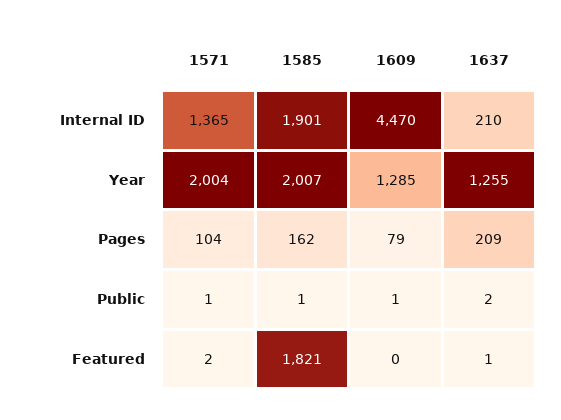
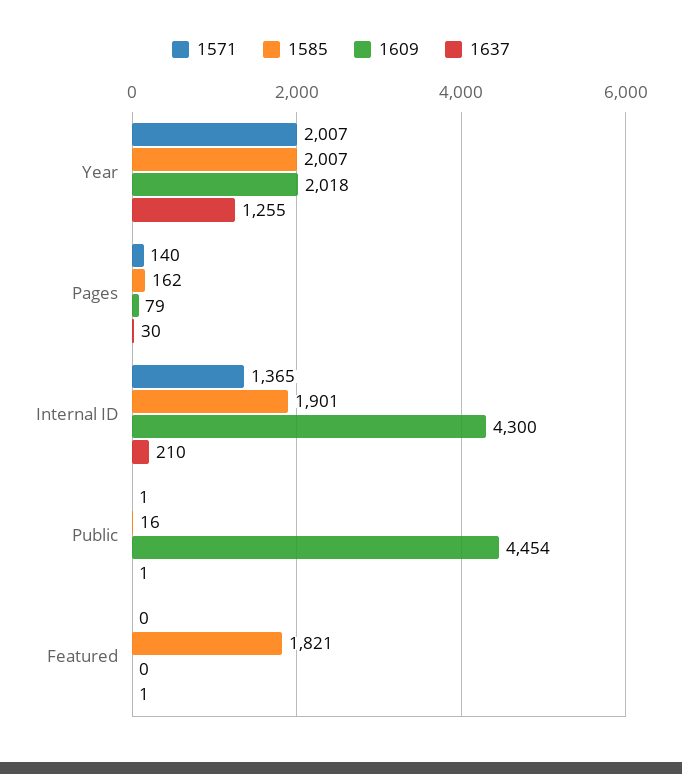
  {
    "1571": {
      "Internal ID": 1365,
-     "Year": 2004,
+     "Year": 2007,
-     "Pages": 104,
+     "Pages": 140,
      "Public": 1,
-     "Featured": 2
+     "Featured": 0
    },
    "1585": {
      "Internal ID": 1901,
      "Year": 2007,
      "Pages": 162,
-     "Public": 1,
+     "Public": 16,
      "Featured": 1821
    },
    "1609": {
-     "Internal ID": 4470,
+     "Internal ID": 4300,
-     "Year": 1285,
+     "Year": 2018,
      "Pages": 79,
-     "Public": 1,
+     "Public": 4454,
      "Featured": 0
    },
    "1637": {
      "Internal ID": 210,
      "Year": 1255,
-     "Pages": 209,
+     "Pages": 30,
-     "Public": 2,
+     "Public": 1,
      "Featured": 1
    }
  }

